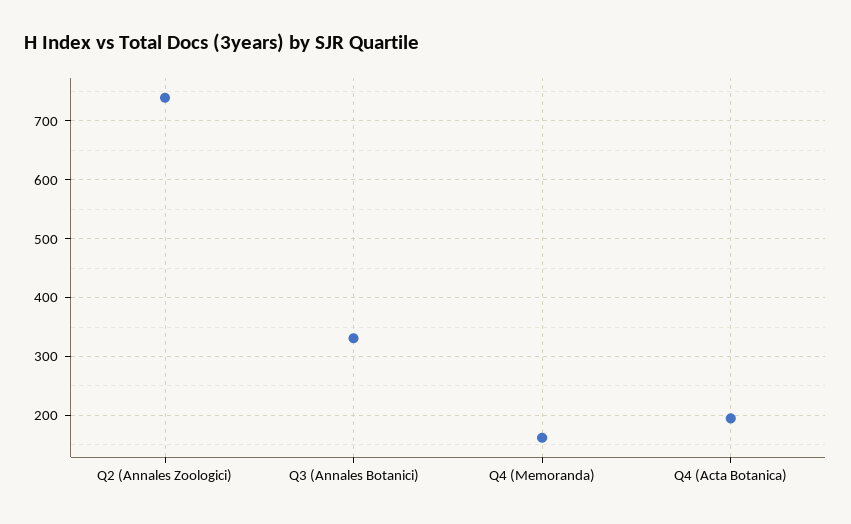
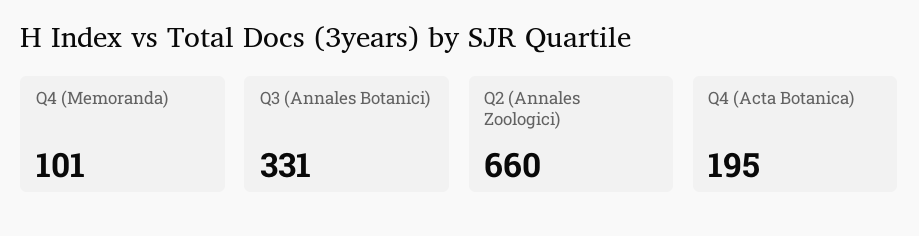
  {
-   "Q2 (Annales Zoologici)": 740,
+   "Q2 (Annales Zoologici)": 660,
    "Q3 (Annales Botanici)": 331,
-   "Q4 (Memoranda)": 160,
+   "Q4 (Memoranda)": 101,
    "Q4 (Acta Botanica)": 195
  }

